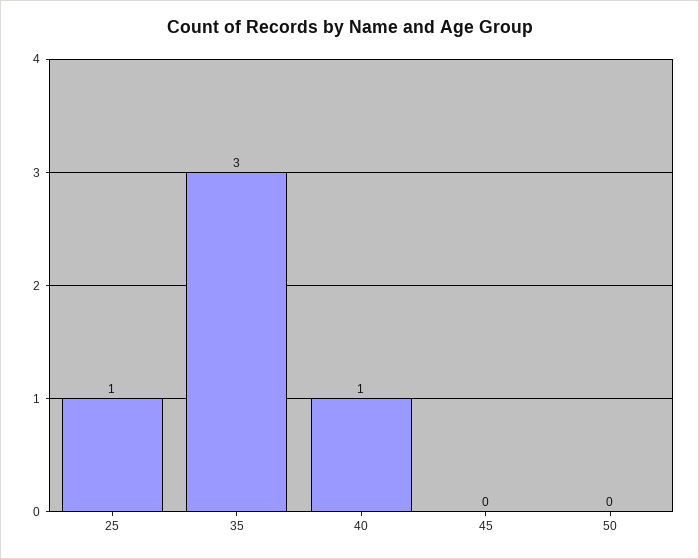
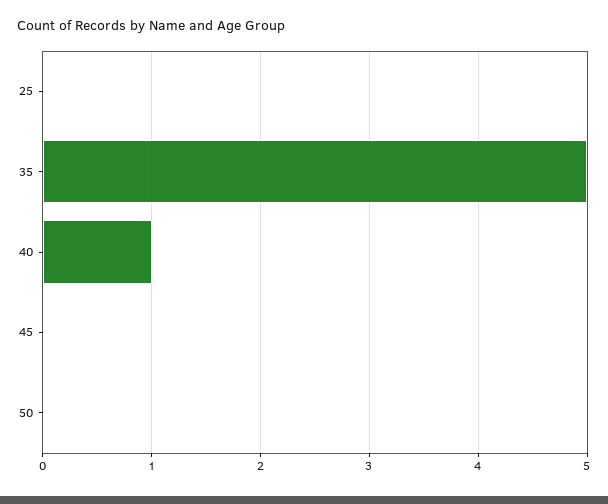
  {
-   "25": 1,
+   "25": 0,
-   "35": 3,
+   "35": 5,
    "40": 1,
    "45": 0,
    "50": 0
  }

